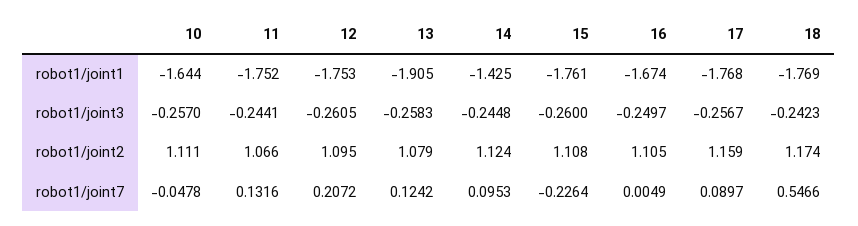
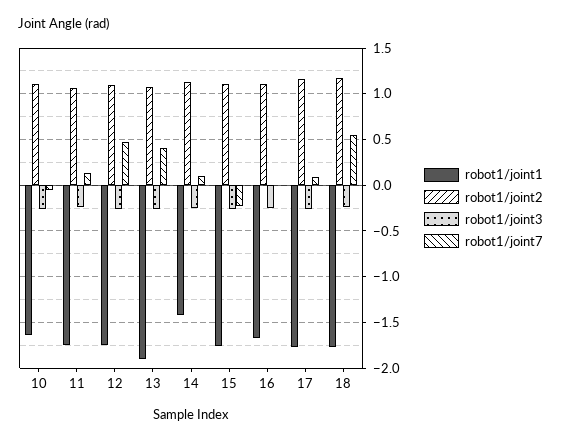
  {
    "robot1/joint1": {
      "10": -1.644,
      "11": -1.752,
      "12": -1.753,
      "13": -1.905,
      "14": -1.425,
      "15": -1.761,
      "16": -1.674,
      "17": -1.768,
      "18": -1.769
    },
    "robot1/joint3": {
      "10": -0.257,
      "11": -0.2441,
      "12": -0.2605,
      "13": -0.2583,
      "14": -0.2448,
      "15": -0.26,
      "16": -0.2497,
      "17": -0.2567,
      "18": -0.2423
    },
    "robot1/joint2": {
      "10": 1.111,
      "11": 1.066,
      "12": 1.095,
      "13": 1.079,
      "14": 1.124,
      "15": 1.108,
      "16": 1.105,
      "17": 1.159,
      "18": 1.174
    },
    "robot1/joint7": {
      "10": -0.0478,
      "11": 0.1316,
-     "12": 0.2072,
+     "12": 0.5,
-     "13": 0.1242,
+     "13": 0.4,
      "14": 0.0953,
      "15": -0.2264,
      "16": 0.0049,
      "17": 0.0897,
      "18": 0.5466
    }
  }

